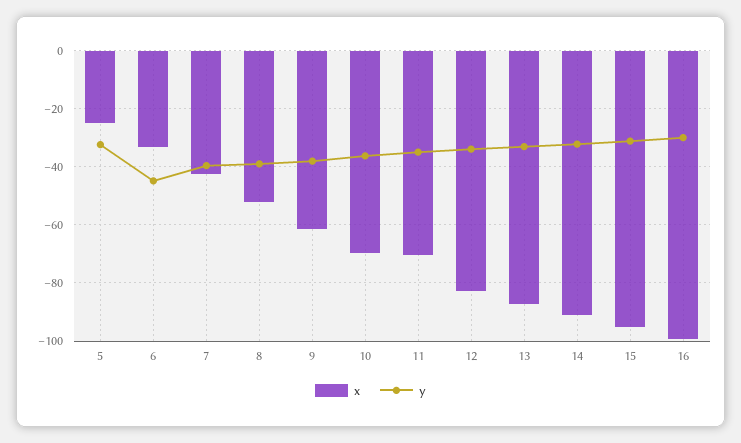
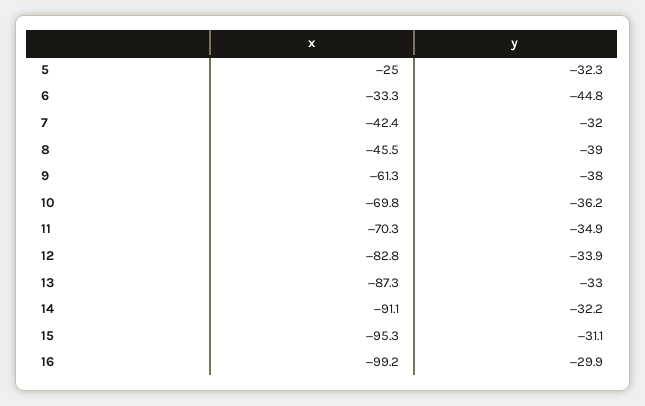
  {
    "x": {
      "5": -25,
      "6": -33.3,
      "7": -42.4,
-     "8": -52.5,
+     "8": -45.5,
      "9": -61.3,
      "10": -69.8,
      "11": -70.3,
      "12": -82.8,
      "13": -87.3,
      "14": -91.1,
      "15": -95.3,
      "16": -99.2
    },
    "y": {
      "5": -32.3,
      "6": -44.8,
-     "7": -40,
+     "7": -32,
      "8": -39,
      "9": -38,
      "10": -36.2,
      "11": -34.9,
      "12": -33.9,
      "13": -33,
      "14": -32.2,
      "15": -31.1,
      "16": -29.9
    }
  }

